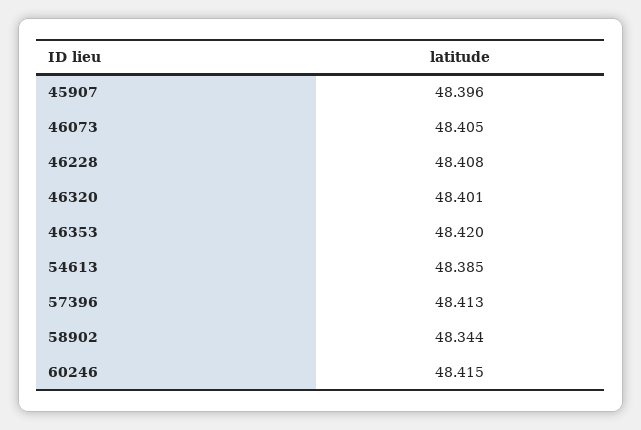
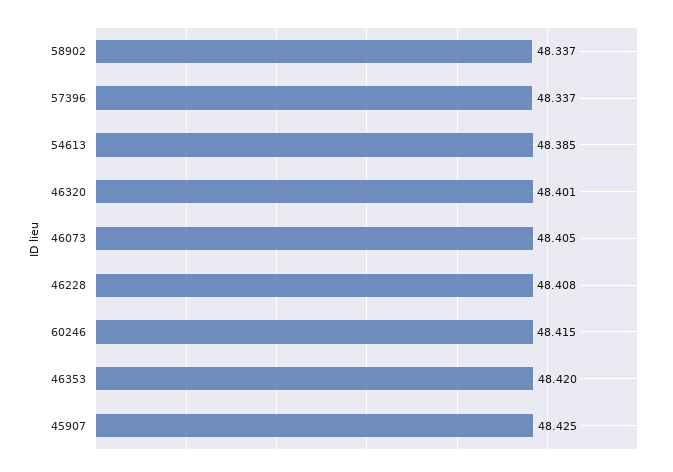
  {
-   "45907": 48.396,
+   "45907": 48.425,
    "46073": 48.405,
    "46228": 48.408,
    "46320": 48.401,
    "46353": 48.42,
    "54613": 48.385,
-   "57396": 48.413,
+   "57396": 48.337,
-   "58902": 48.344,
+   "58902": 48.337,
    "60246": 48.415
  }

